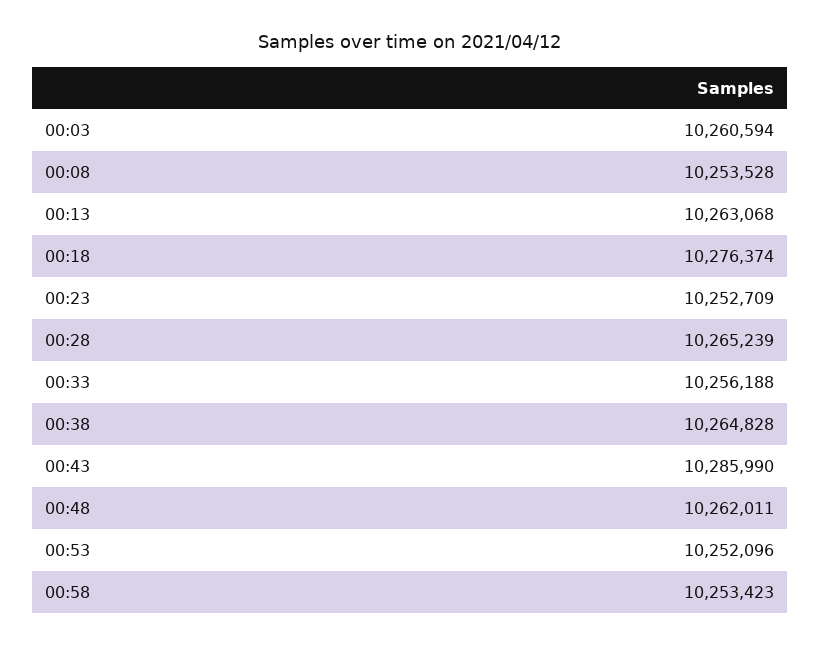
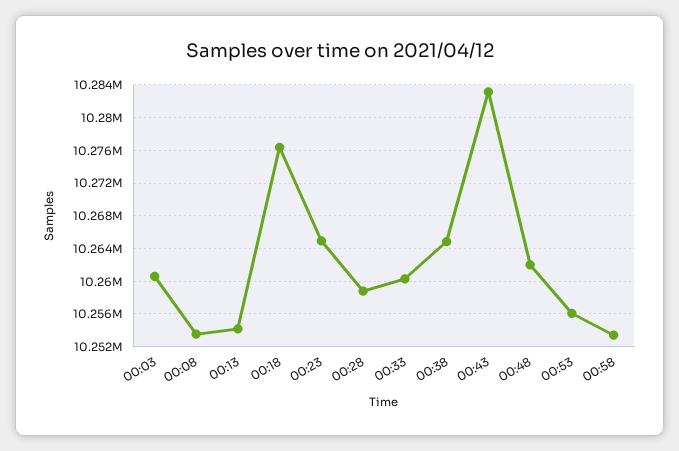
  {
    "00:03": 10260594,
    "00:08": 10253528,
-   "00:13": 10263068,
+   "00:13": 10254000,
    "00:18": 10276374,
-   "00:23": 10252709,
+   "00:23": 10265000,
-   "00:28": 10265239,
+   "00:28": 10259000,
-   "00:33": 10256188,
+   "00:33": 10260000,
    "00:38": 10264828,
-   "00:43": 10285990,
+   "00:43": 10283000,
    "00:48": 10262011,
-   "00:53": 10252096,
+   "00:53": 10256000,
    "00:58": 10253423
  }

